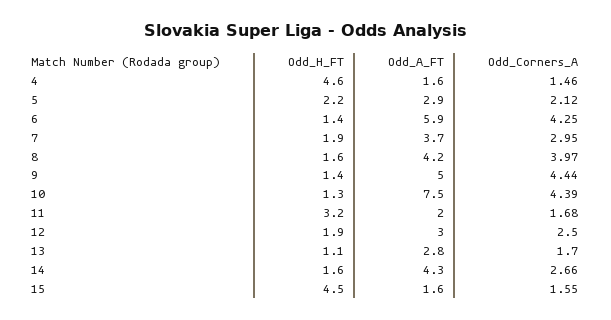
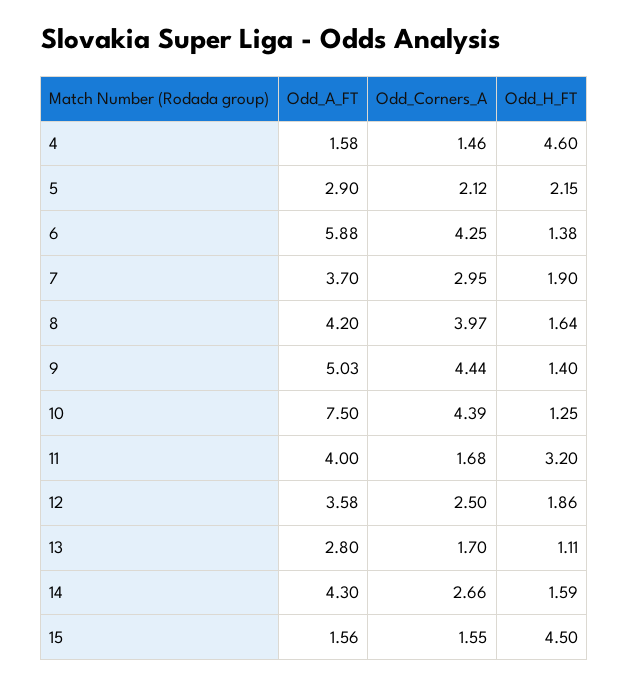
  {
    "Odd_H_FT": {
      "4": 4.6,
      "5": 2.15,
      "6": 1.38,
      "7": 1.9,
      "8": 1.64,
      "9": 1.4,
      "10": 1.25,
      "11": 3.2,
      "12": 1.86,
      "13": 1.11,
      "14": 1.59,
      "15": 4.5
    },
    "Odd_A_FT": {
      "4": 1.58,
      "5": 2.9,
      "6": 5.88,
      "7": 3.7,
      "8": 4.2,
      "9": 5.03,
      "10": 7.5,
-     "11": 2,
+     "11": 4,
-     "12": 3,
+     "12": 3.58,
      "13": 2.8,
      "14": 4.3,
      "15": 1.56
    },
    "Odd_Corners_A": {
      "4": 1.46,
      "5": 2.12,
      "6": 4.25,
      "7": 2.95,
      "8": 3.97,
      "9": 4.44,
      "10": 4.39,
      "11": 1.68,
      "12": 2.5,
      "13": 1.7,
      "14": 2.66,
      "15": 1.55
    }
  }

